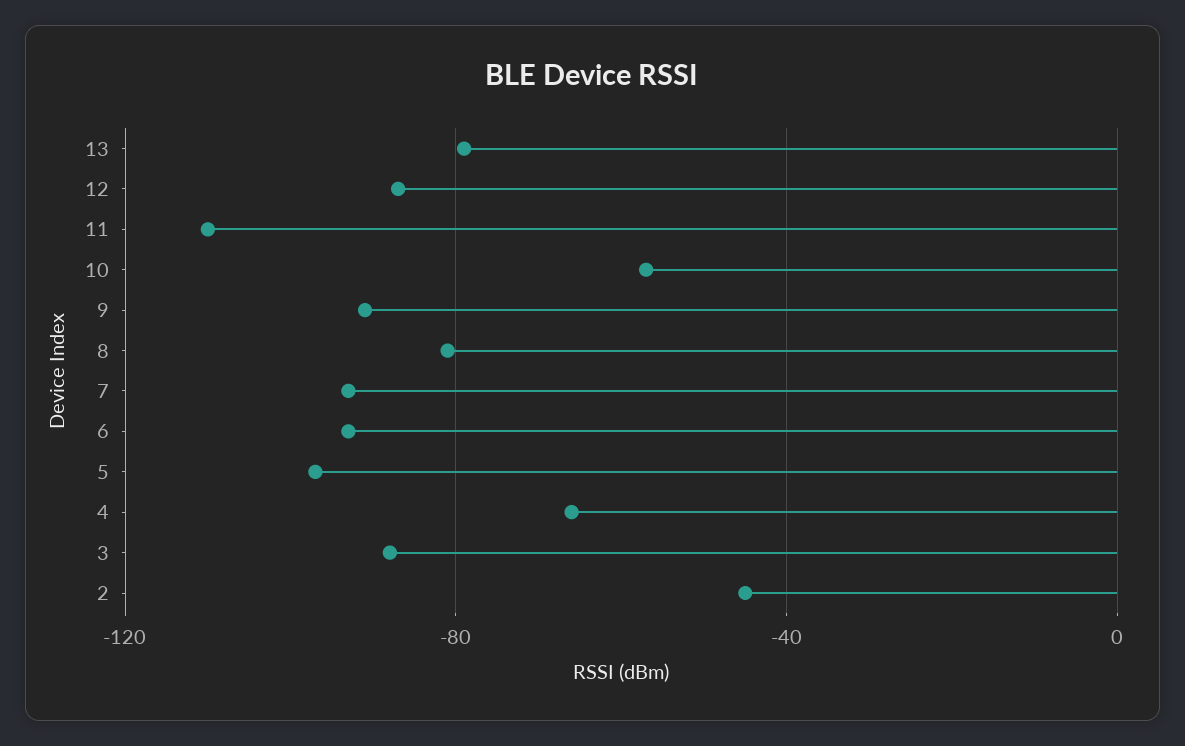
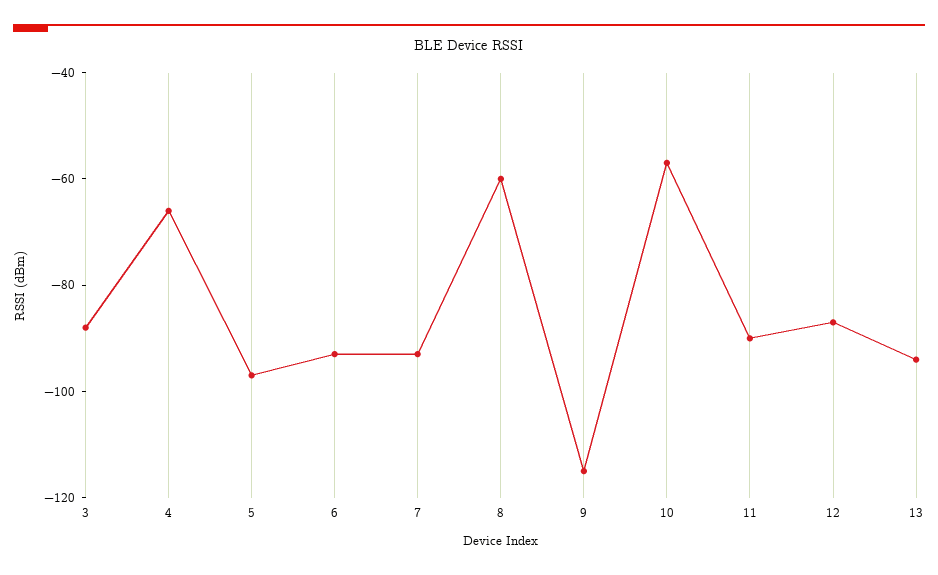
  {
-   "13": -80,
+   "13": -95,
    "12": -85,
-   "11": -110,
+   "11": -90,
    "10": -55,
-   "9": -90,
+   "9": -115,
-   "8": -80,
+   "8": -60,
    "7": -95,
    "6": -95,
    "5": -95,
    "4": -65,
-   "3": -90,
+   "3": -90
-   "2": -45
  }

